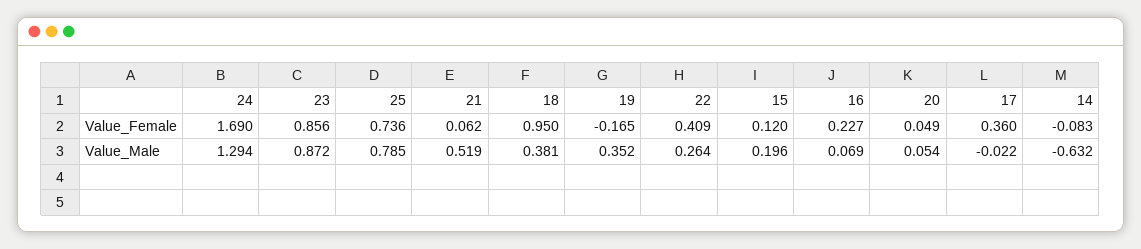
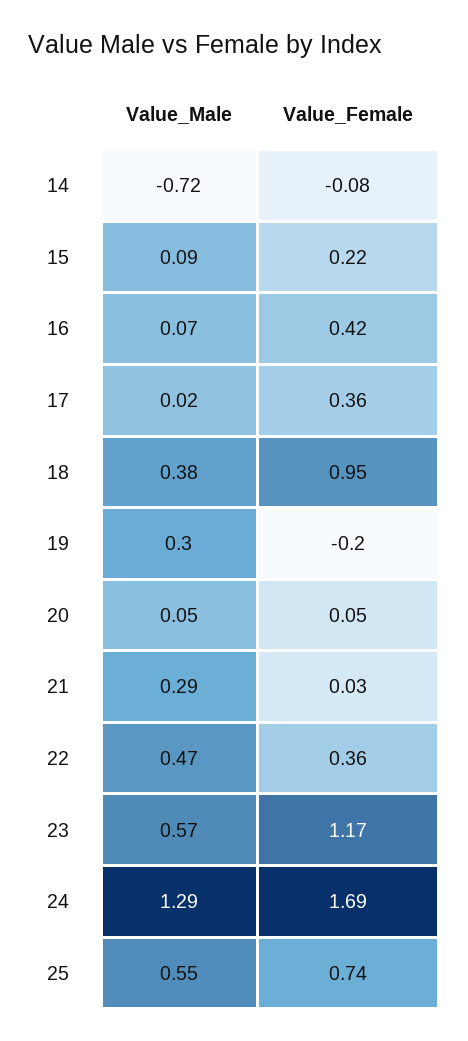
  {
    "24": {
      "Value_Female": 1.69,
      "Value_Male": 1.294
    },
    "23": {
-     "Value_Female": 0.856,
+     "Value_Female": 1.17,
-     "Value_Male": 0.872
+     "Value_Male": 0.57
    },
    "25": {
      "Value_Female": 0.736,
-     "Value_Male": 0.785
+     "Value_Male": 0.55
    },
    "21": {
-     "Value_Female": 0.062,
+     "Value_Female": 0.03,
-     "Value_Male": 0.519
+     "Value_Male": 0.29
    },
    "18": {
      "Value_Female": 0.95,
      "Value_Male": 0.381
    },
    "19": {
-     "Value_Female": -0.165,
+     "Value_Female": -0.2,
-     "Value_Male": 0.352
+     "Value_Male": 0.3
    },
    "22": {
-     "Value_Female": 0.409,
+     "Value_Female": 0.36,
-     "Value_Male": 0.264
+     "Value_Male": 0.47
    },
    "15": {
-     "Value_Female": 0.12,
+     "Value_Female": 0.22,
-     "Value_Male": 0.196
+     "Value_Male": 0.09
    },
    "16": {
-     "Value_Female": 0.227,
+     "Value_Female": 0.42,
      "Value_Male": 0.069
    },
    "20": {
      "Value_Female": 0.049,
      "Value_Male": 0.054
    },
    "17": {
      "Value_Female": 0.36,
-     "Value_Male": -0.022
+     "Value_Male": 0.02
    },
    "14": {
      "Value_Female": -0.083,
-     "Value_Male": -0.632
+     "Value_Male": -0.72
    }
  }

